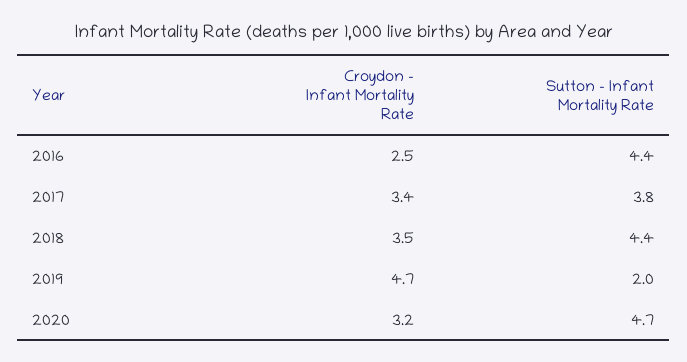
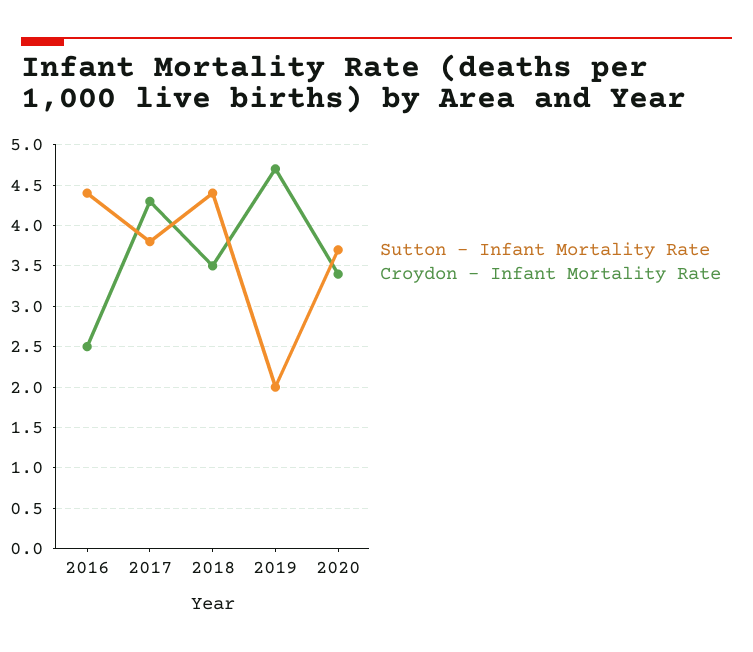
  {
    "Croydon - Infant Mortality Rate": {
      "2016": 2.5,
-     "2017": 3.4,
+     "2017": 4.3,
      "2018": 3.5,
      "2019": 4.7,
-     "2020": 3.2
+     "2020": 3.4
    },
    "Sutton - Infant Mortality Rate": {
      "2016": 4.4,
      "2017": 3.8,
      "2018": 4.4,
      "2019": 2,
-     "2020": 4.7
+     "2020": 3.7
    }
  }

